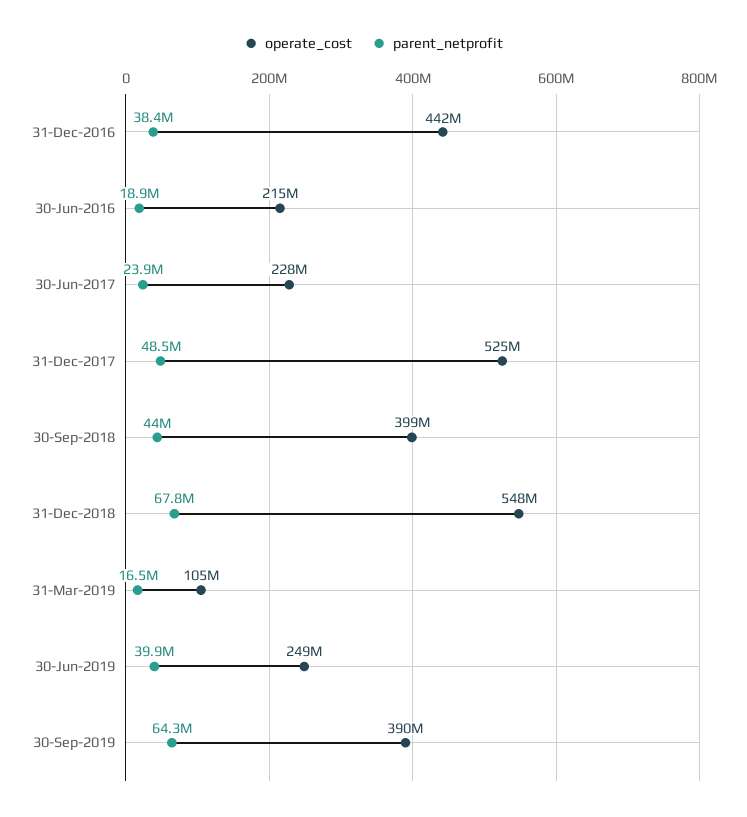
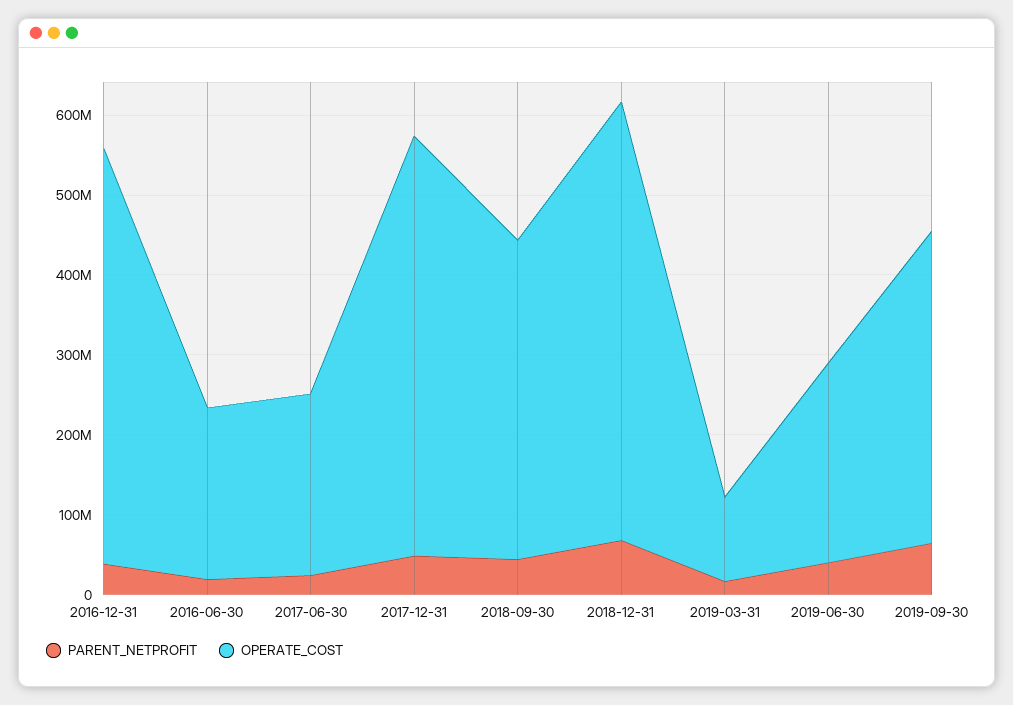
  {
    "operate_cost": {
-     "31-Dec-2016": 442000000,
+     "31-Dec-2016": 520000000,
      "30-Jun-2016": 215000000,
      "30-Jun-2017": 228000000,
      "31-Dec-2017": 525000000,
      "30-Sep-2018": 399000000,
      "31-Dec-2018": 548000000,
      "31-Mar-2019": 105000000,
      "30-Jun-2019": 249000000,
      "30-Sep-2019": 390000000
    },
    "parent_netprofit": {
      "31-Dec-2016": 38400000,
      "30-Jun-2016": 18900000,
      "30-Jun-2017": 23900000,
      "31-Dec-2017": 48500000,
      "30-Sep-2018": 44000000,
      "31-Dec-2018": 67800000,
      "31-Mar-2019": 16500000,
      "30-Jun-2019": 39900000,
      "30-Sep-2019": 64300000
    }
  }

